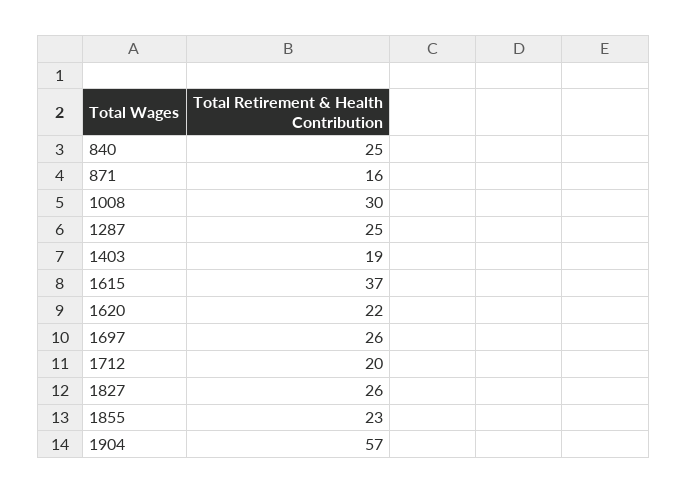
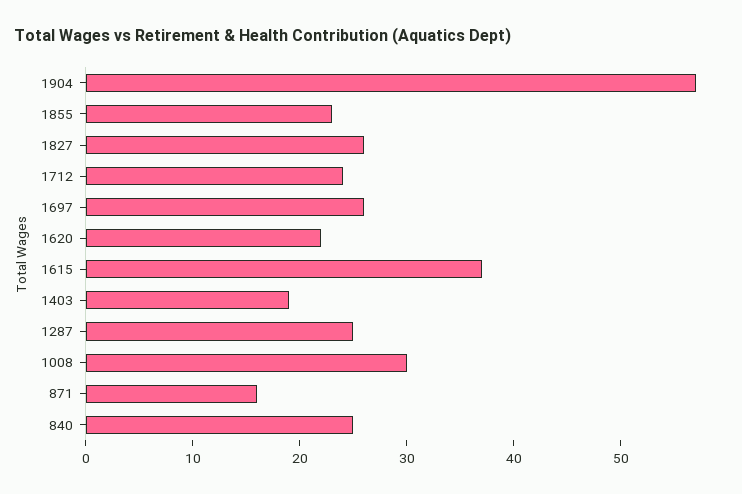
  {
    "840": 25,
    "871": 16,
    "1008": 30,
    "1287": 25,
    "1403": 19,
    "1615": 37,
    "1620": 22,
    "1697": 26,
-   "1712": 20,
+   "1712": 24,
    "1827": 26,
    "1855": 23,
    "1904": 57
  }

